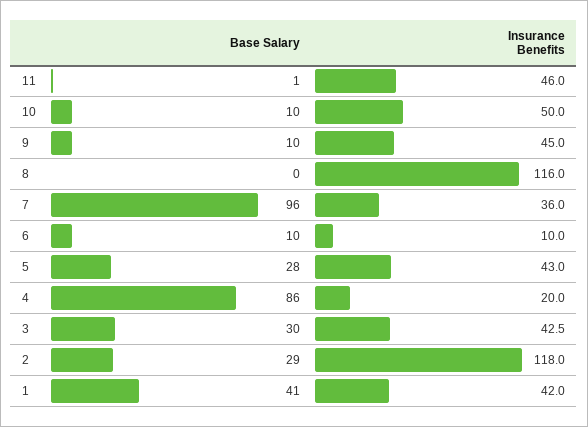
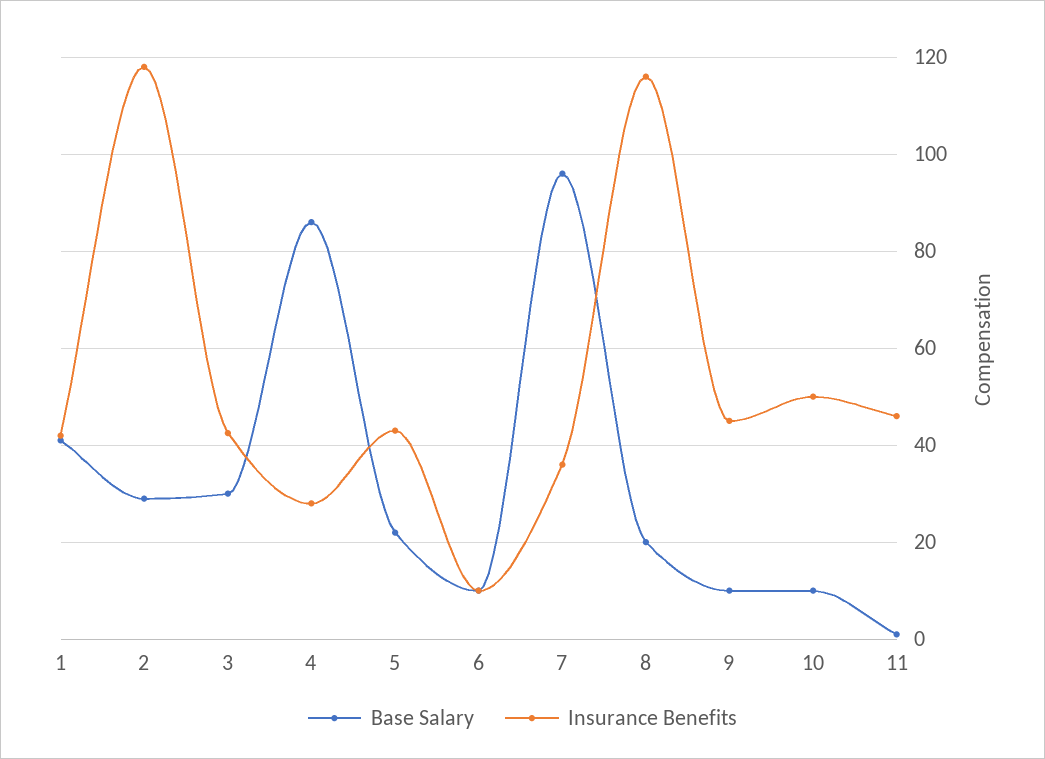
  {
    "Base Salary": {
      "11": 1,
      "10": 10,
      "9": 10,
-     "8": 0,
+     "8": 20,
      "7": 96,
      "6": 10,
-     "5": 28,
+     "5": 22,
      "4": 86,
      "3": 30,
      "2": 29,
      "1": 41
    },
    "Insurance Benefits": {
      "11": 46,
      "10": 50,
      "9": 45,
      "8": 116,
      "7": 36,
      "6": 10,
      "5": 43,
-     "4": 20,
+     "4": 28,
      "3": 42.5,
      "2": 118,
      "1": 42
    }
  }

